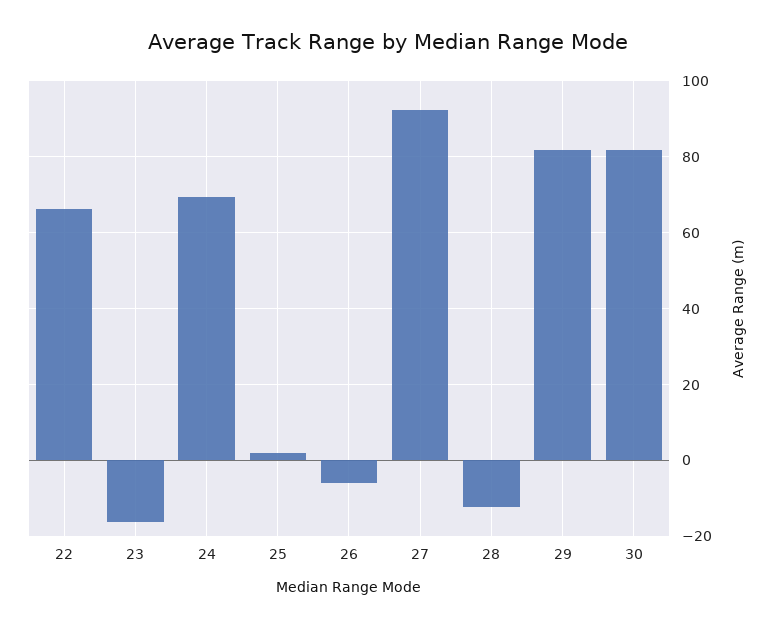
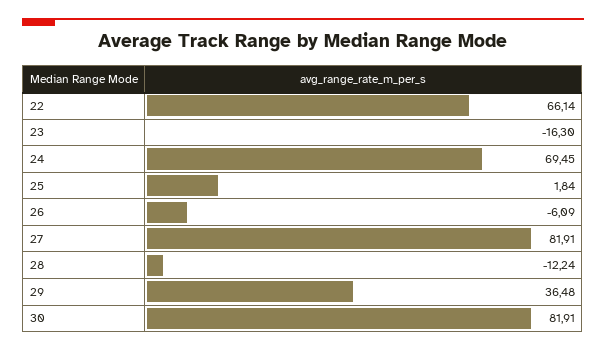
  {
    "22": 66.14,
    "23": -16.3,
    "24": 69.45,
    "25": 1.84,
    "26": -6.09,
-   "27": 92,
+   "27": 81.91,
    "28": -12.24,
-   "29": 82,
+   "29": 36.48,
    "30": 81.91
  }

